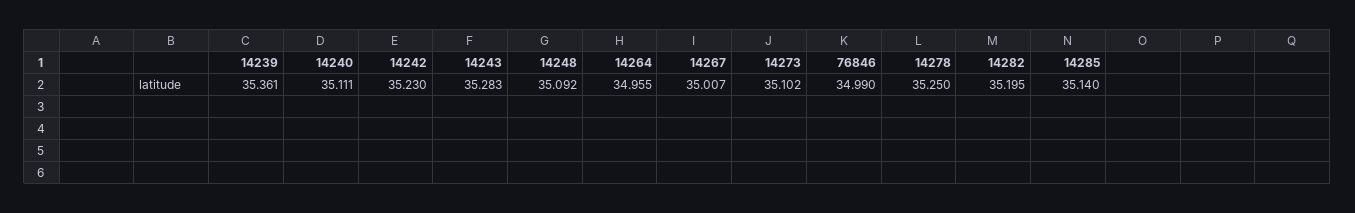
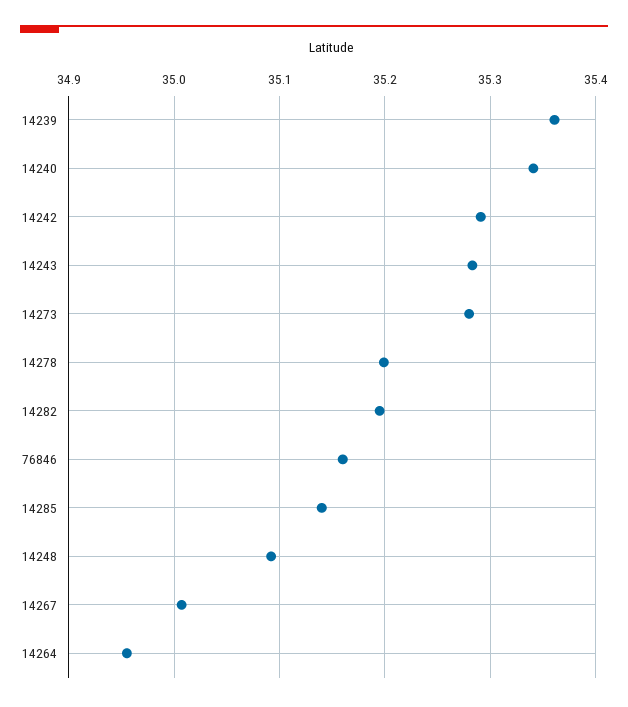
  {
    "14239": 35.361,
-   "14240": 35.111,
+   "14240": 35.34,
-   "14242": 35.23,
+   "14242": 35.29,
    "14243": 35.283,
    "14248": 35.092,
    "14264": 34.955,
    "14267": 35.007,
-   "14273": 35.102,
+   "14273": 35.28,
-   "76846": 34.99,
+   "76846": 35.16,
-   "14278": 35.25,
+   "14278": 35.2,
    "14282": 35.195,
    "14285": 35.14
  }

